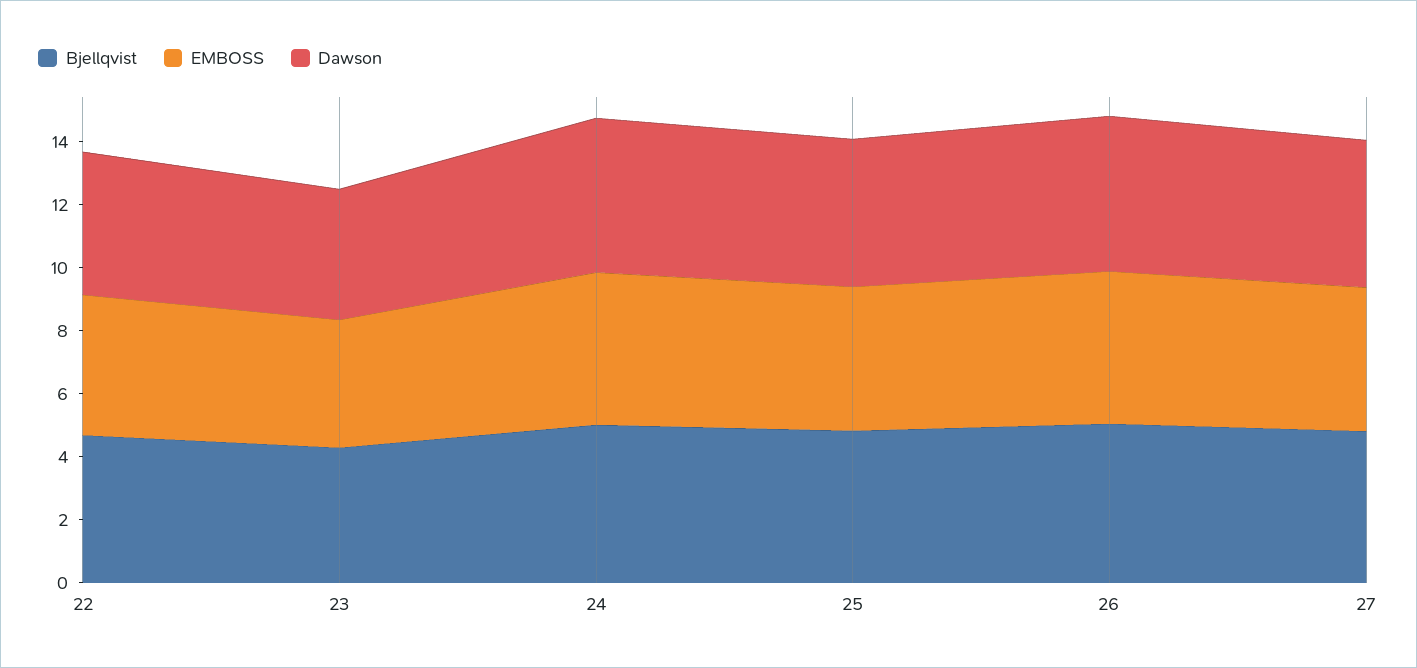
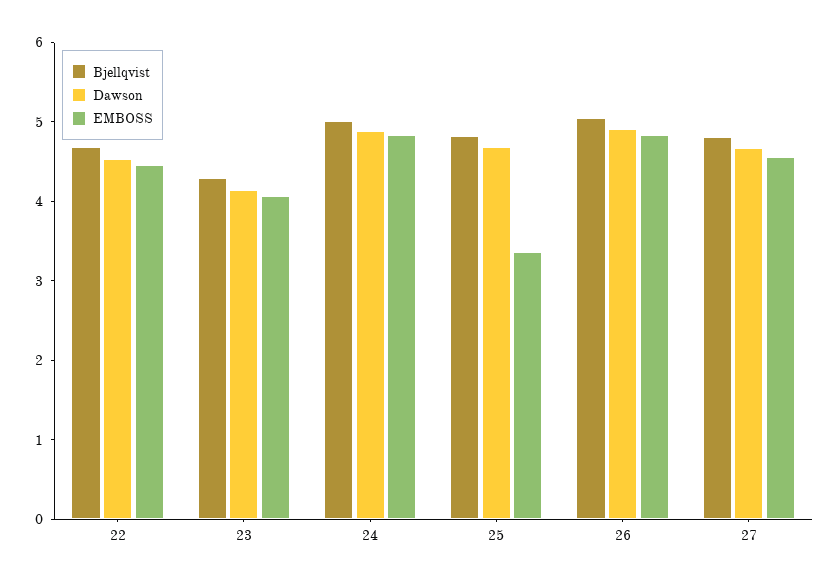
  {
    "Bjellqvist": {
      "22": 4.6,
      "23": 4.2,
      "24": 5,
      "25": 4.8,
      "26": 5,
      "27": 4.8
    },
    "EMBOSS": {
      "22": 4.4,
      "23": 4,
      "24": 4.8,
-     "25": 4.5,
+     "25": 3.4,
      "26": 4.8,
      "27": 4.6
    },
    "Dawson": {
      "22": 4.6,
      "23": 4.2,
      "24": 4.8,
      "25": 4.6,
      "26": 5,
      "27": 4.6
    }
  }

